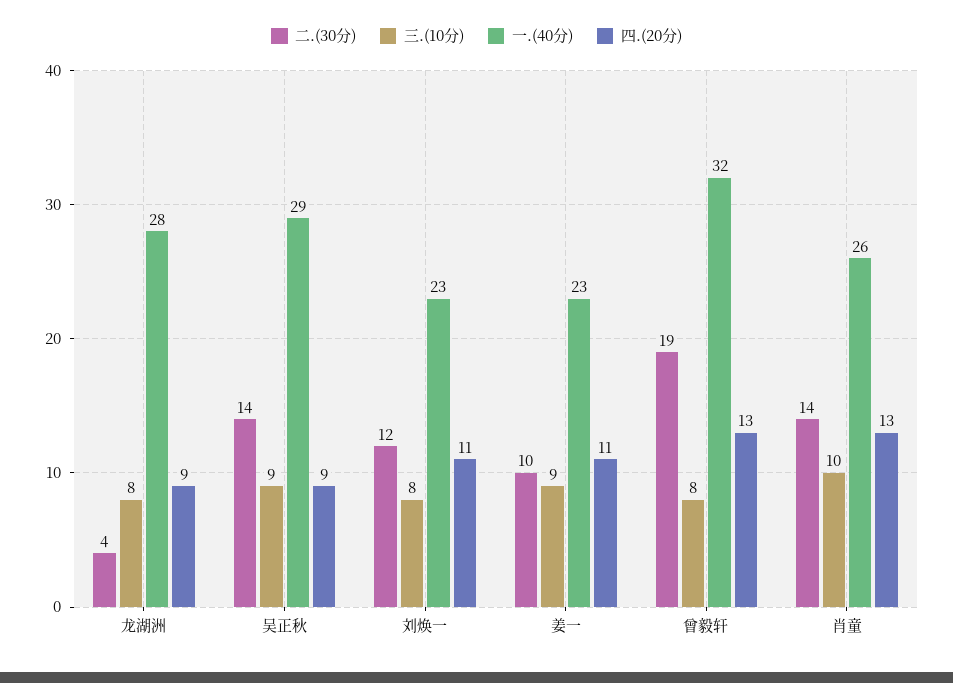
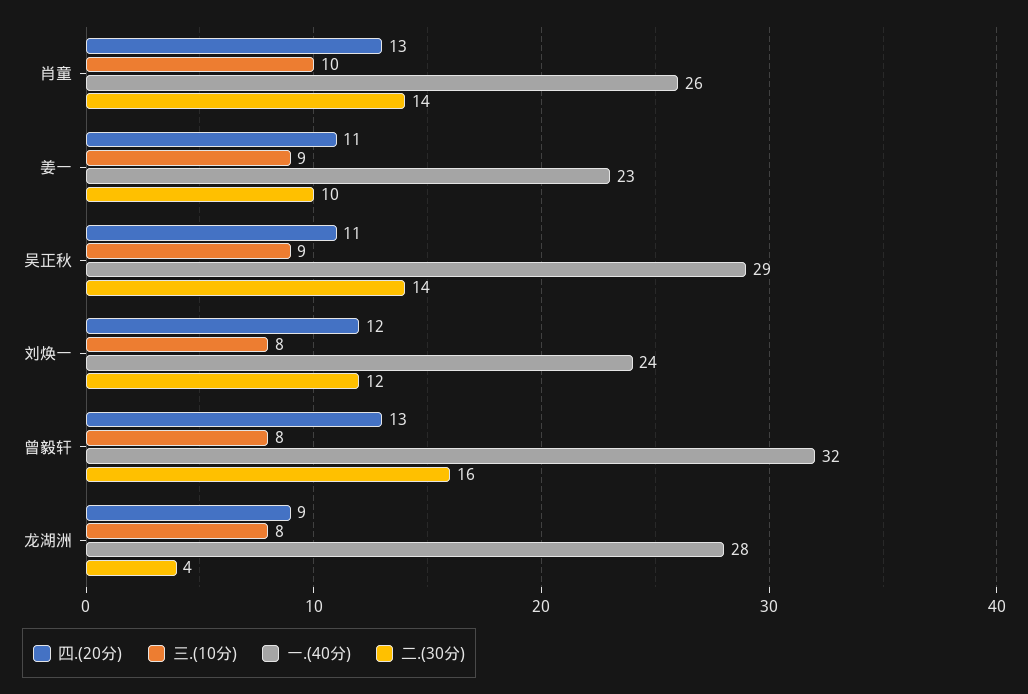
  {
    "二.(30分)": {
      "龙湖洲": 4,
      "吴正秋": 14,
      "刘焕一": 12,
      "姜一": 10,
-     "曾毅轩": 19,
+     "曾毅轩": 16,
      "肖童": 14
    },
    "三.(10分)": {
      "龙湖洲": 8,
      "吴正秋": 9,
      "刘焕一": 8,
      "姜一": 9,
      "曾毅轩": 8,
      "肖童": 10
    },
    "一.(40分)": {
      "龙湖洲": 28,
      "吴正秋": 29,
-     "刘焕一": 23,
+     "刘焕一": 24,
      "姜一": 23,
      "曾毅轩": 32,
      "肖童": 26
    },
    "四.(20分)": {
      "龙湖洲": 9,
-     "吴正秋": 9,
+     "吴正秋": 11,
-     "刘焕一": 11,
+     "刘焕一": 12,
      "姜一": 11,
      "曾毅轩": 13,
      "肖童": 13
    }
  }

